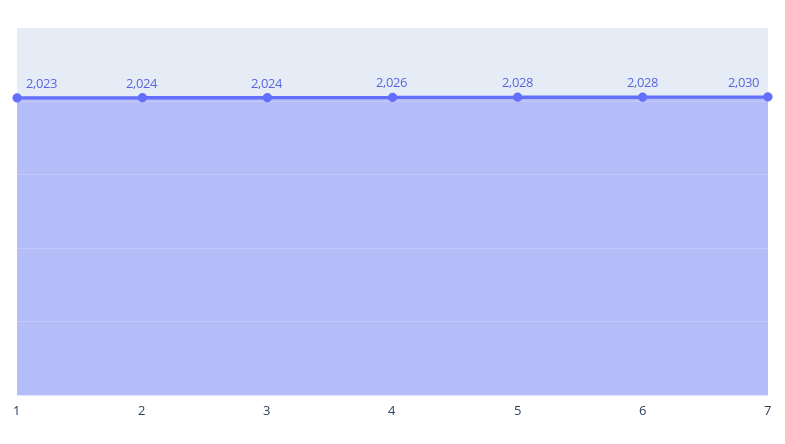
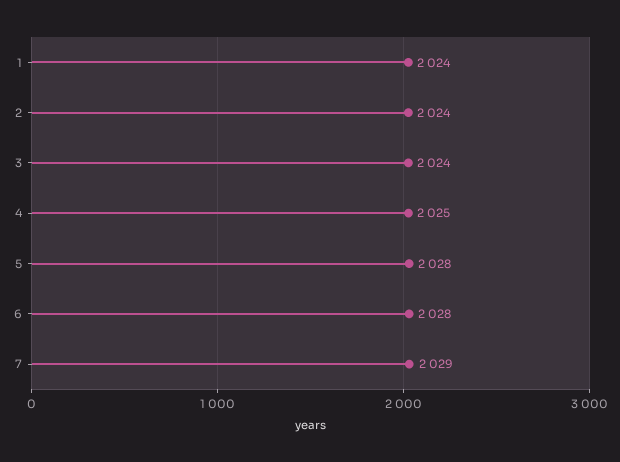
  {
-   "1": 2023,
+   "1": 2024,
    "2": 2024,
    "3": 2024,
-   "4": 2026,
+   "4": 2025,
    "5": 2028,
    "6": 2028,
-   "7": 2030
+   "7": 2029
  }

